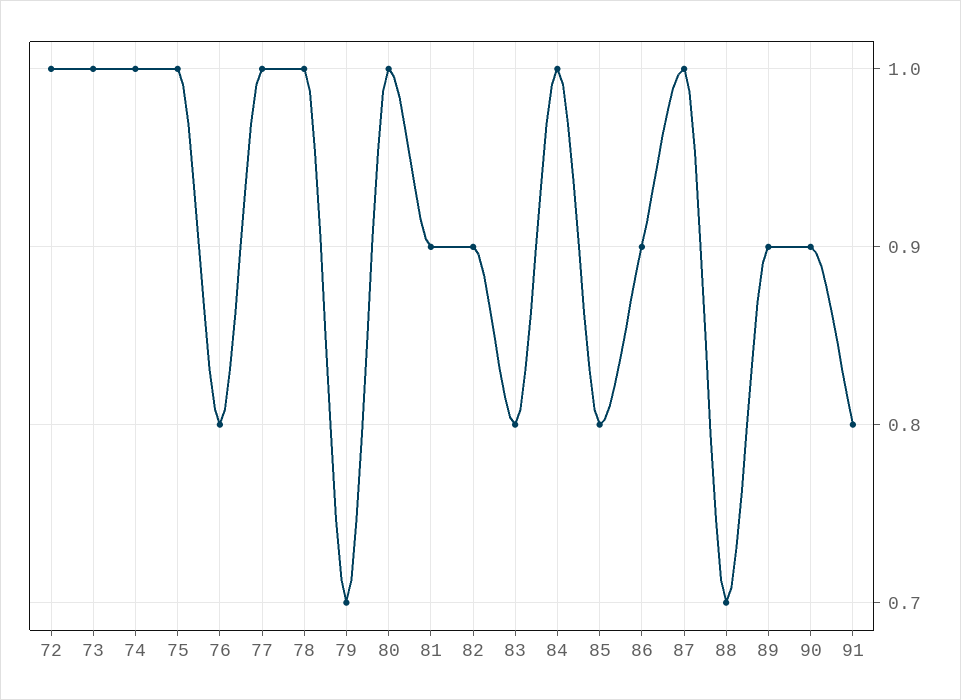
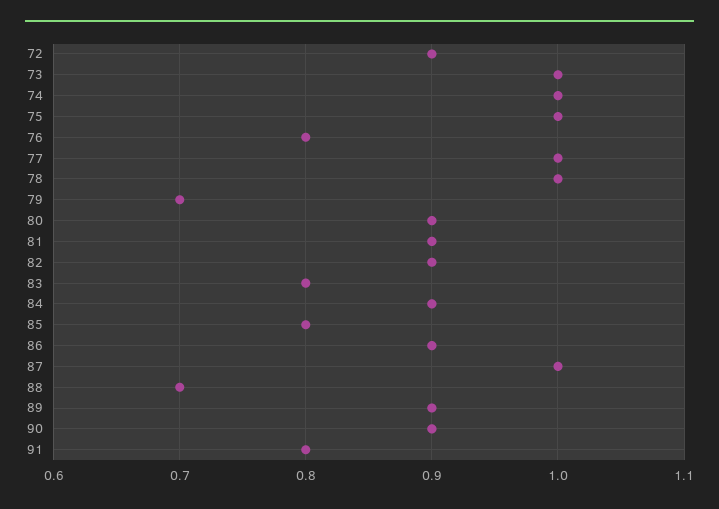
  {
-   "72": 1,
+   "72": 0.9,
    "73": 1,
    "74": 1,
    "75": 1,
    "76": 0.8,
    "77": 1,
    "78": 1,
    "79": 0.7,
-   "80": 1,
+   "80": 0.9,
    "81": 0.9,
    "82": 0.9,
    "83": 0.8,
-   "84": 1,
+   "84": 0.9,
    "85": 0.8,
    "86": 0.9,
    "87": 1,
    "88": 0.7,
    "89": 0.9,
    "90": 0.9,
    "91": 0.8
  }

